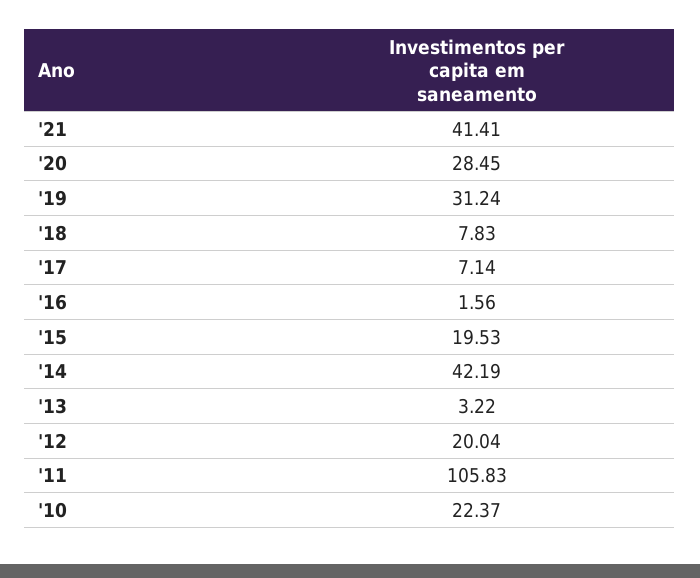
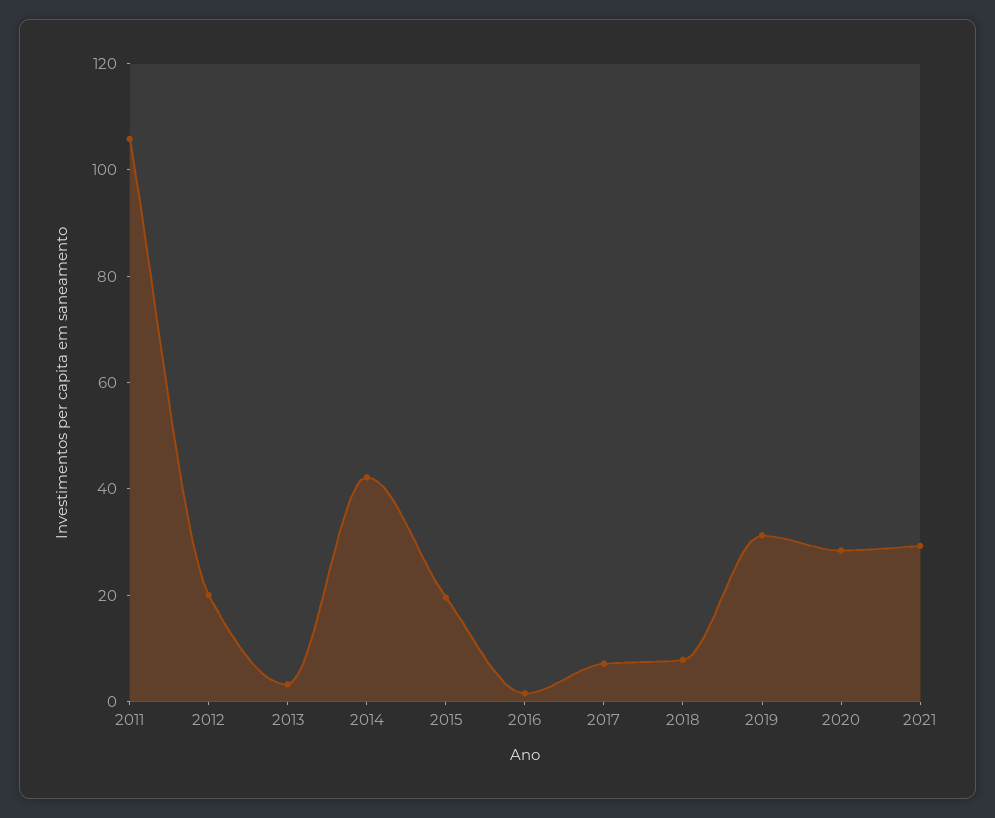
  {
-   "'21": 41.41,
+   "'21": 30,
    "'20": 28.45,
    "'19": 31.24,
    "'18": 7.83,
    "'17": 7.14,
    "'16": 1.56,
    "'15": 19.53,
    "'14": 42.19,
    "'13": 3.22,
    "'12": 20.04,
-   "'11": 105.83,
+   "'11": 105.83
-   "'10": 22.37
  }

